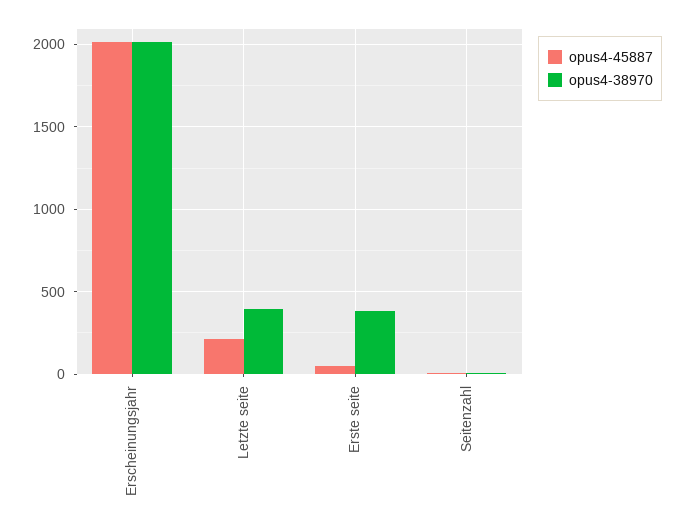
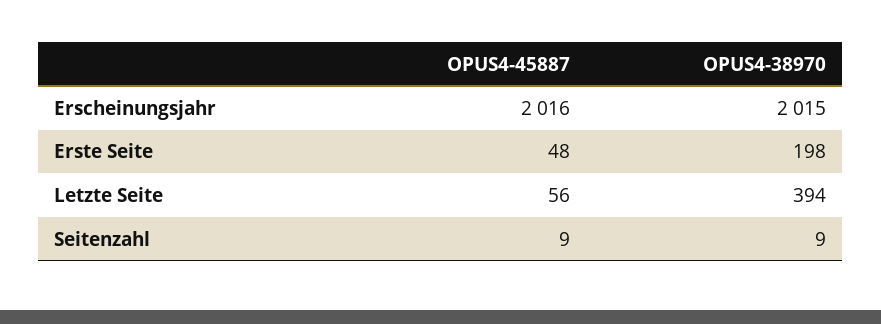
  {
    "opus4-45887": {
      "Erscheinungsjahr": 2016,
-     "Letzte seite": 200,
+     "Letzte seite": 56,
      "Erste seite": 48,
      "Seitenzahl": 9
    },
    "opus4-38970": {
      "Erscheinungsjahr": 2015,
      "Letzte seite": 394,
-     "Erste seite": 400,
+     "Erste seite": 198,
      "Seitenzahl": 9
    }
  }

